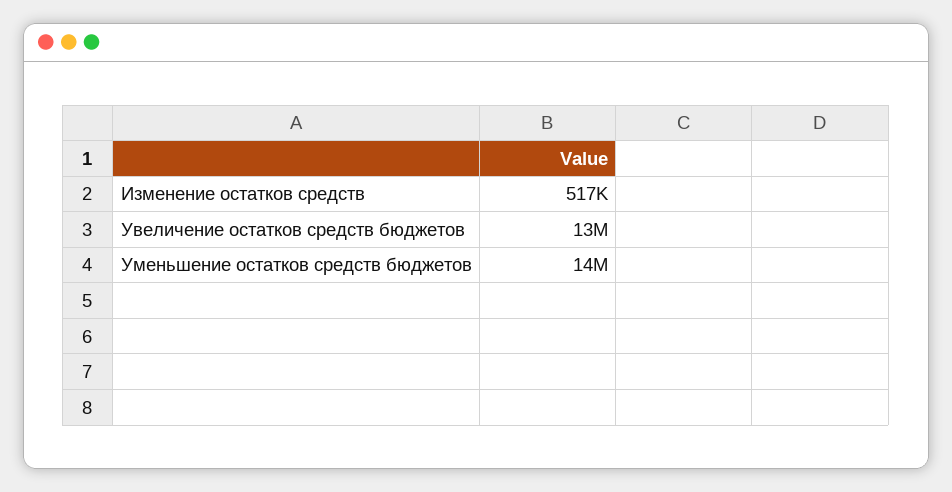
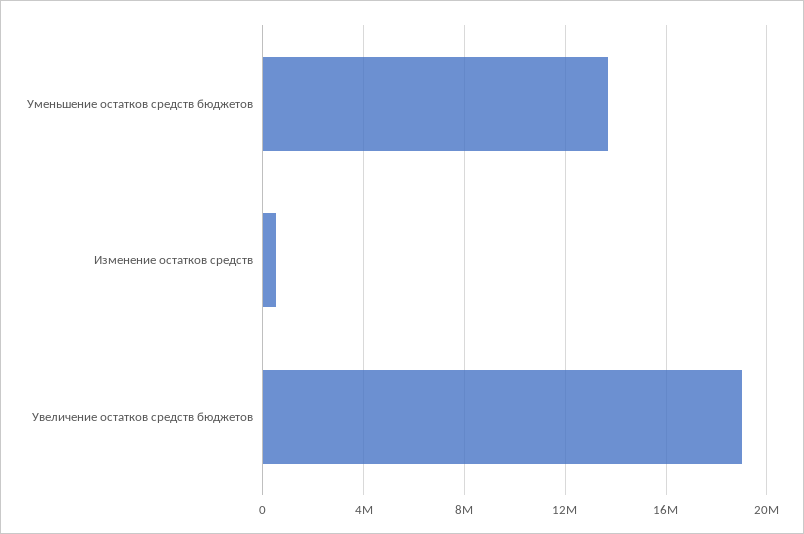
  {
    "Изменение остатков средств": 517000,
-   "Увеличение остатков средств бюджетов": 13000000,
+   "Увеличение остатков средств бюджетов": 19000000,
    "Уменьшение остатков средств бюджетов": 14000000
  }

